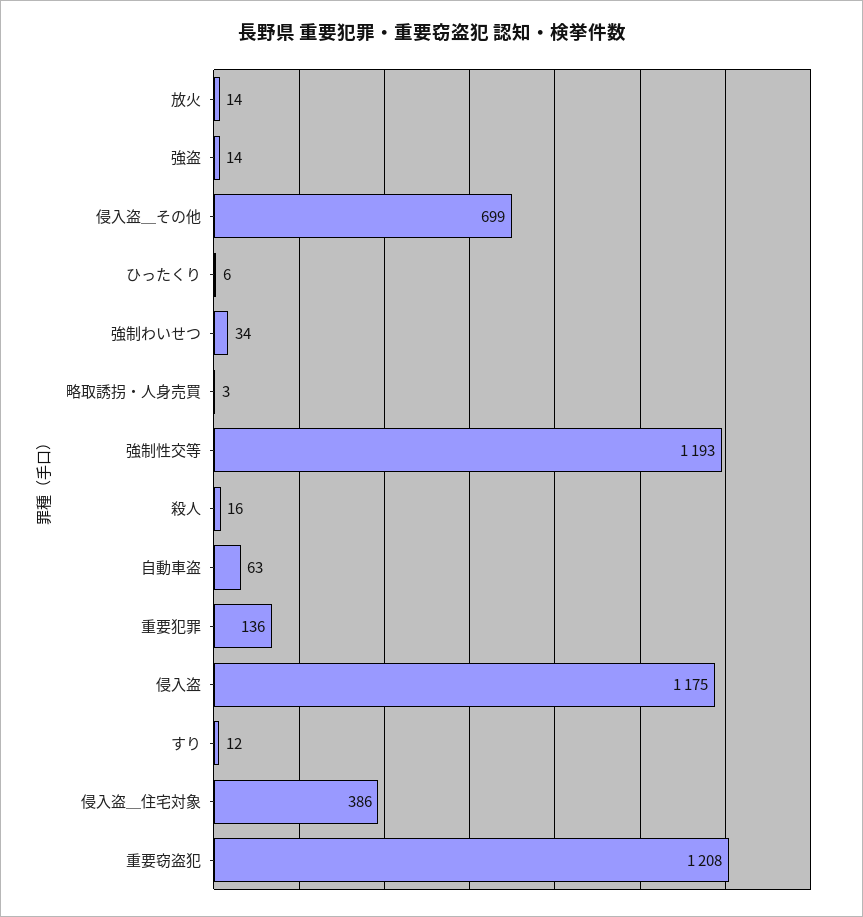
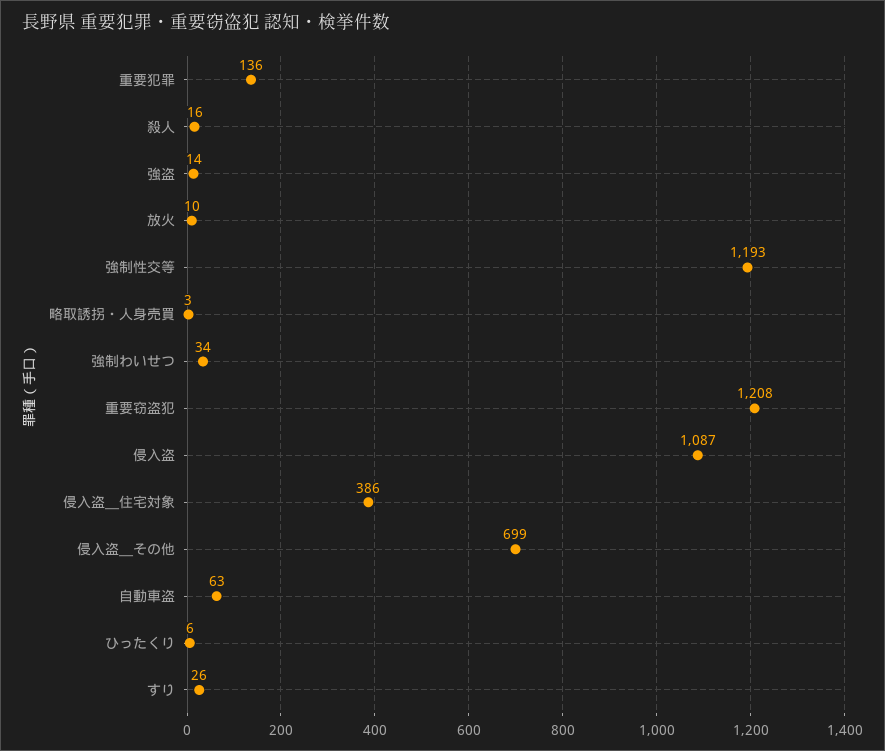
  {
-   "放火": 14,
+   "放火": 10,
    "強盗": 14,
    "侵入盗＿その他": 699,
    "ひったくり": 6,
    "強制わいせつ": 34,
    "略取誘拐・人身売買": 3,
    "強制性交等": 1193,
    "殺人": 16,
    "自動車盗": 63,
    "重要犯罪": 136,
-   "侵入盗": 1175,
+   "侵入盗": 1087,
-   "すり": 12,
+   "すり": 26,
    "侵入盗＿住宅対象": 386,
    "重要窃盗犯": 1208
  }

